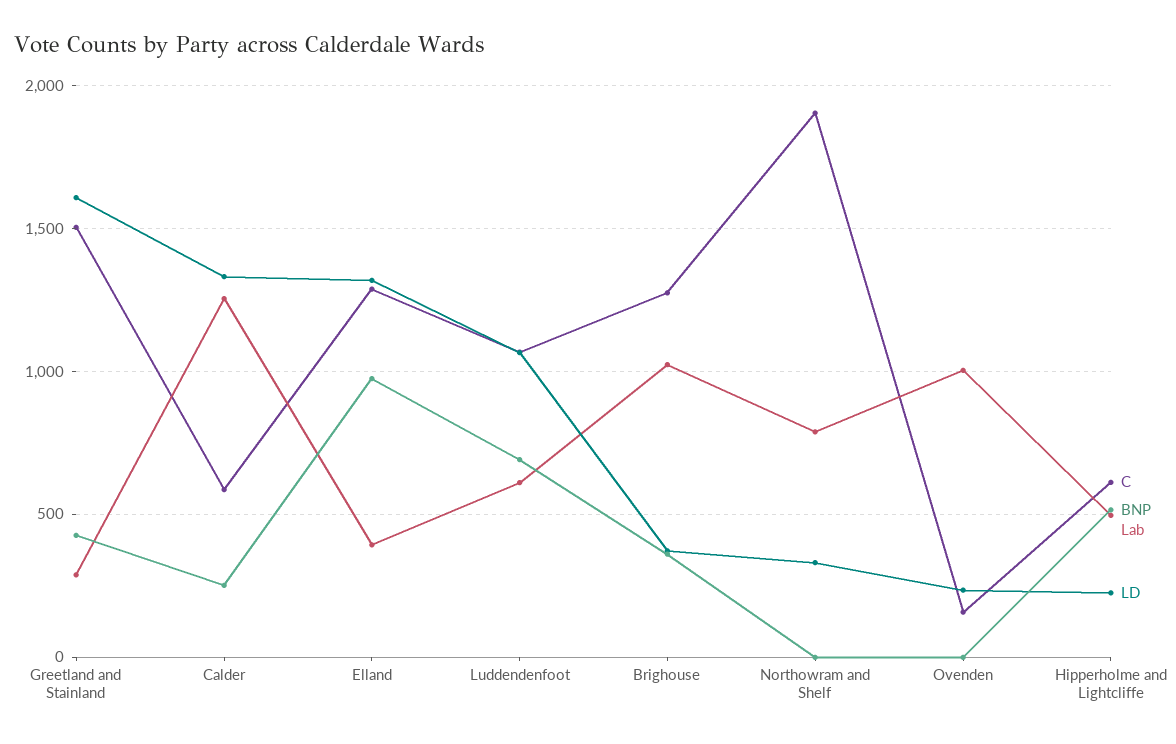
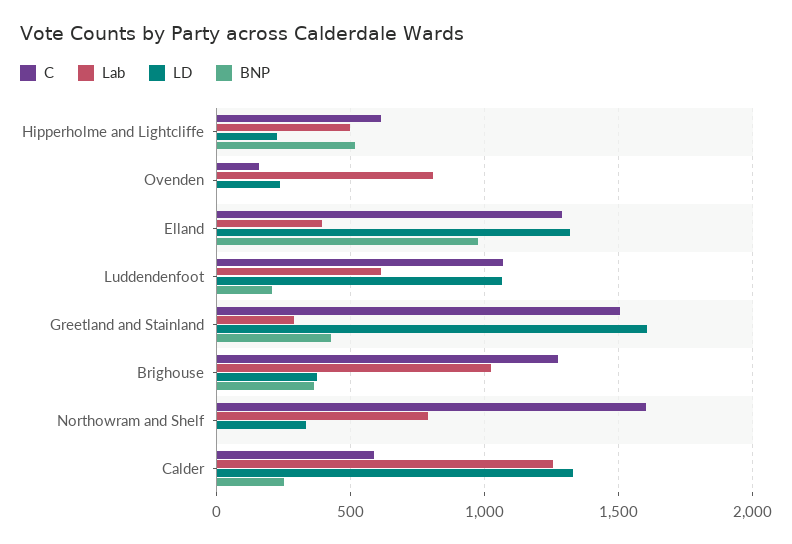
  {
    "C": {
      "Greetland and Stainland": 1500,
      "Calder": 600,
      "Elland": 1300,
      "Luddendenfoot": 1050,
      "Brighouse": 1250,
-     "Northowram and Shelf": 1900,
+     "Northowram and Shelf": 1600,
      "Ovenden": 150,
      "Hipperholme and Lightcliffe": 600
    },
    "BNP": {
      "Greetland and Stainland": 450,
      "Calder": 250,
      "Elland": 950,
-     "Luddendenfoot": 700,
+     "Luddendenfoot": 200,
      "Brighouse": 350,
      "Northowram and Shelf": 0,
      "Ovenden": 0,
      "Hipperholme and Lightcliffe": 500
    },
    "Lab": {
      "Greetland and Stainland": 300,
      "Calder": 1250,
      "Elland": 400,
      "Luddendenfoot": 600,
      "Brighouse": 1000,
      "Northowram and Shelf": 800,
-     "Ovenden": 1000,
+     "Ovenden": 800,
      "Hipperholme and Lightcliffe": 500
    },
    "LD": {
      "Greetland and Stainland": 1600,
      "Calder": 1350,
      "Elland": 1300,
      "Luddendenfoot": 1050,
      "Brighouse": 350,
      "Northowram and Shelf": 350,
      "Ovenden": 250,
      "Hipperholme and Lightcliffe": 250
    }
  }

